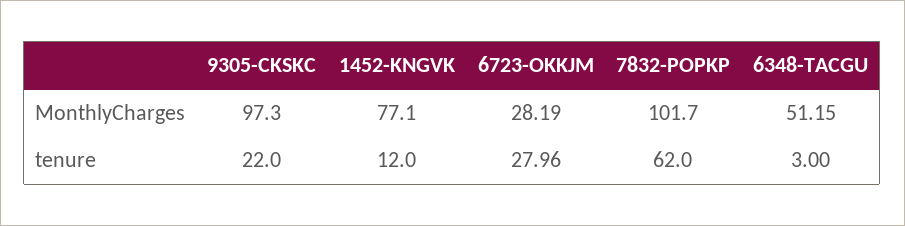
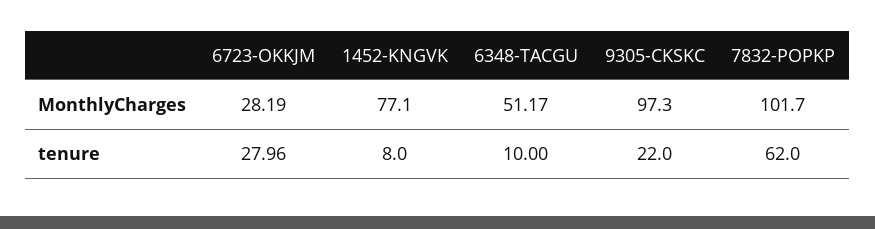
  {
    "9305-CKSKC": {
      "MonthlyCharges": 97.3,
      "tenure": 22
    },
    "1452-KNGVK": {
      "MonthlyCharges": 77.1,
-     "tenure": 12
+     "tenure": 8
    },
    "6723-OKKJM": {
      "MonthlyCharges": 28.19,
      "tenure": 27.96
    },
    "7832-POPKP": {
      "MonthlyCharges": 101.7,
      "tenure": 62
    },
    "6348-TACGU": {
-     "MonthlyCharges": 51.15,
+     "MonthlyCharges": 51.17,
-     "tenure": 3
+     "tenure": 10
    }
  }

